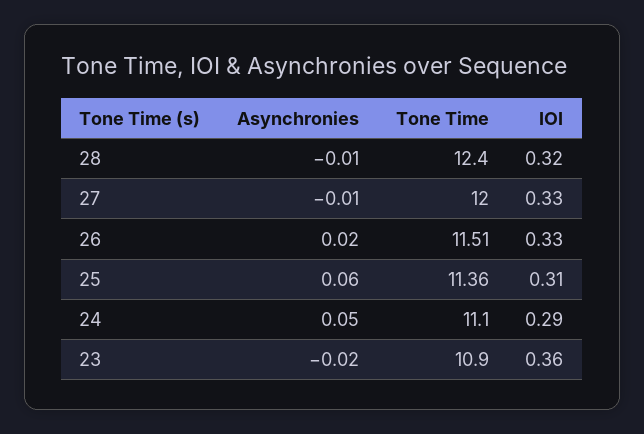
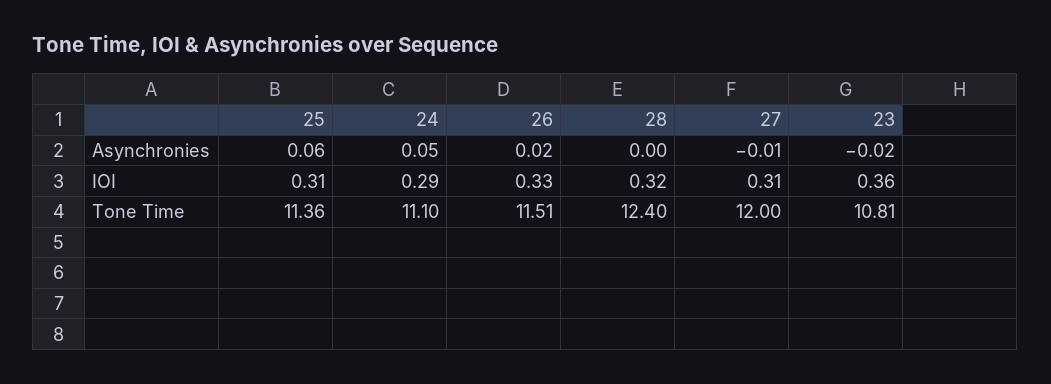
  {
    "Asynchronies": {
-     "28": -0.01,
+     "28": 0,
      "27": -0.01,
      "26": 0.02,
      "25": 0.06,
      "24": 0.05,
      "23": -0.02
    },
    "Tone Time": {
      "28": 12.4,
      "27": 12,
      "26": 11.51,
      "25": 11.36,
      "24": 11.1,
-     "23": 10.9
+     "23": 10.81
    },
    "IOI": {
      "28": 0.32,
-     "27": 0.33,
+     "27": 0.31,
      "26": 0.33,
      "25": 0.31,
      "24": 0.29,
      "23": 0.36
    }
  }

